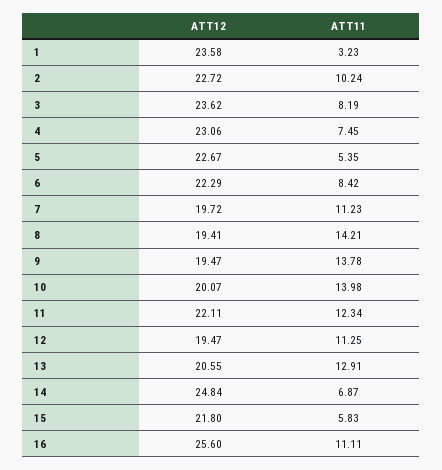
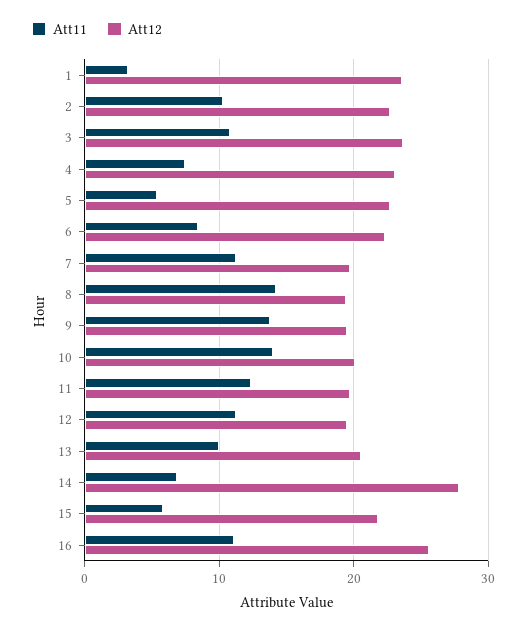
  {
    "ATT12": {
      "1": 23.58,
      "2": 22.72,
      "3": 23.62,
      "4": 23.06,
      "5": 22.67,
      "6": 22.29,
      "7": 19.72,
      "8": 19.41,
      "9": 19.47,
      "10": 20.07,
-     "11": 22.11,
+     "11": 20,
      "12": 19.47,
      "13": 20.55,
-     "14": 24.84,
+     "14": 28,
      "15": 21.8,
      "16": 25.6
    },
    "ATT11": {
      "1": 3.23,
      "2": 10.24,
-     "3": 8.19,
+     "3": 11,
      "4": 7.45,
      "5": 5.35,
      "6": 8.42,
      "7": 11.23,
      "8": 14.21,
      "9": 13.78,
      "10": 13.98,
      "11": 12.34,
      "12": 11.25,
-     "13": 12.91,
+     "13": 10,
      "14": 6.87,
      "15": 5.83,
      "16": 11.11
    }
  }

